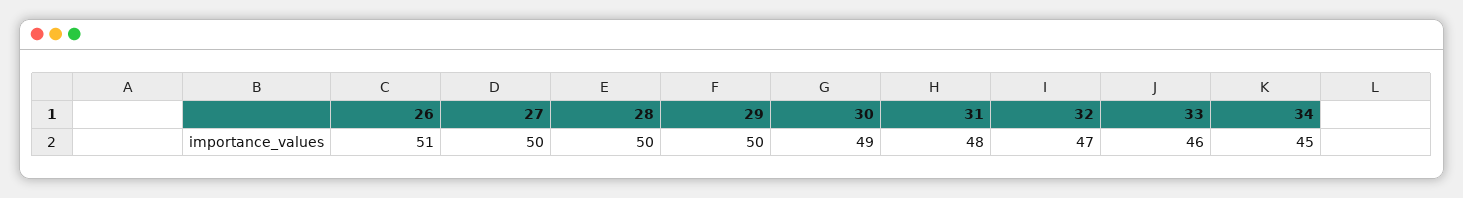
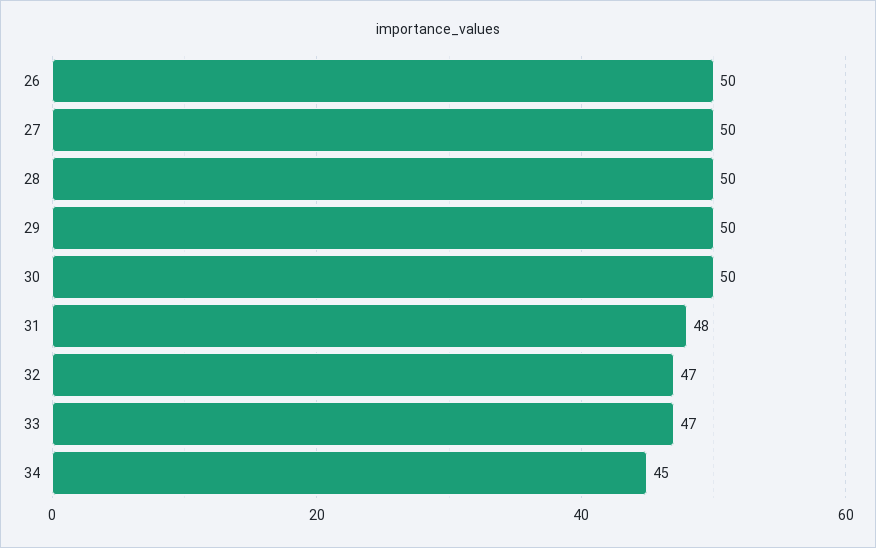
  {
-   "26": 51,
+   "26": 50,
    "27": 50,
    "28": 50,
    "29": 50,
-   "30": 49,
+   "30": 50,
    "31": 48,
    "32": 47,
-   "33": 46,
+   "33": 47,
    "34": 45
  }

